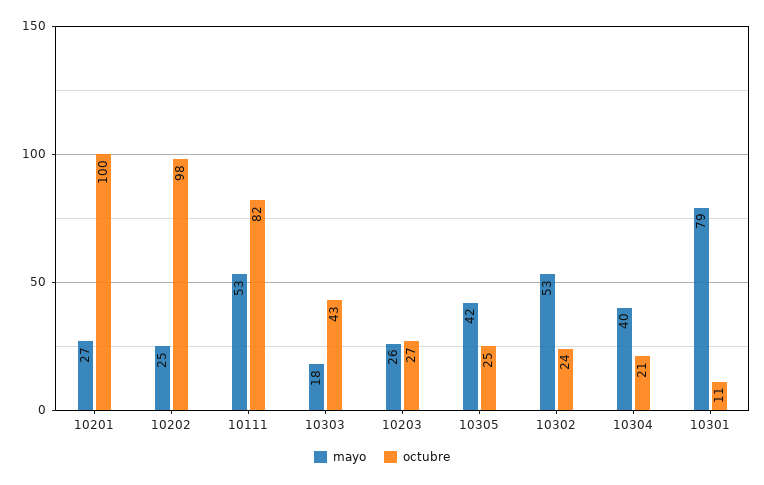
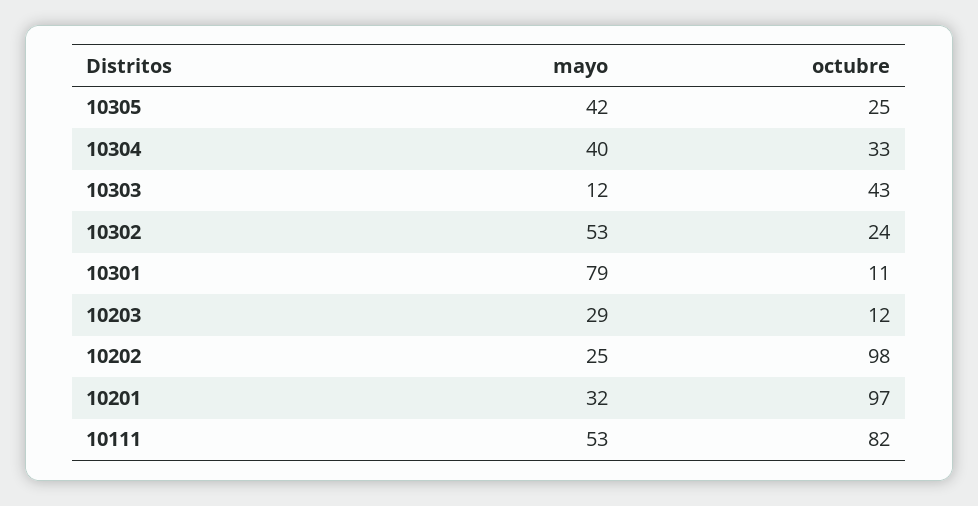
  {
    "mayo": {
-     "10201": 27,
+     "10201": 32,
      "10202": 25,
      "10111": 53,
-     "10303": 18,
+     "10303": 12,
-     "10203": 26,
+     "10203": 29,
      "10305": 42,
      "10302": 53,
      "10304": 40,
      "10301": 79
    },
    "octubre": {
-     "10201": 100,
+     "10201": 97,
      "10202": 98,
      "10111": 82,
      "10303": 43,
-     "10203": 27,
+     "10203": 12,
      "10305": 25,
      "10302": 24,
-     "10304": 21,
+     "10304": 33,
      "10301": 11
    }
  }

